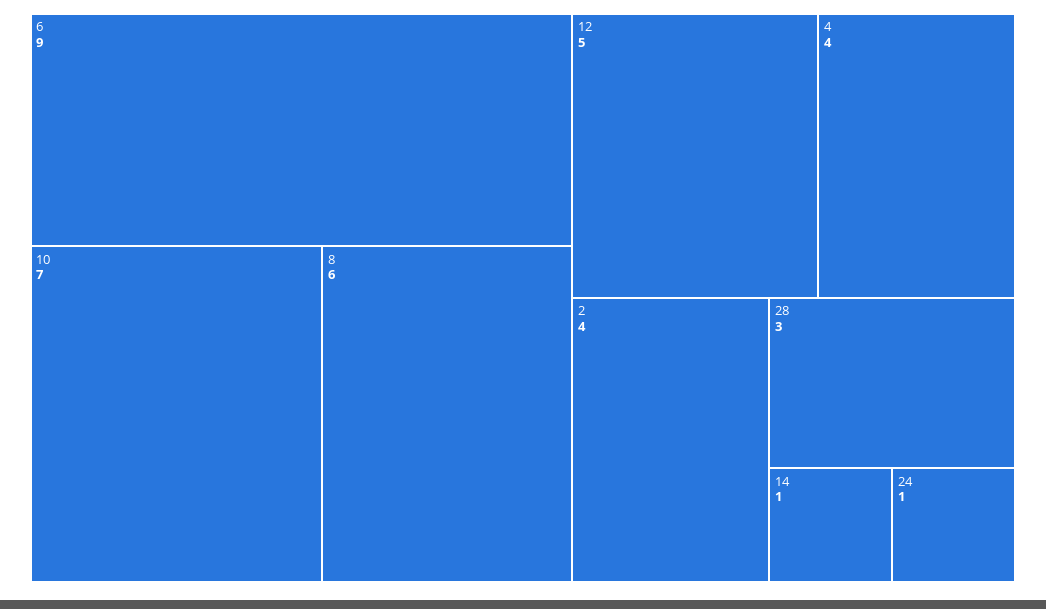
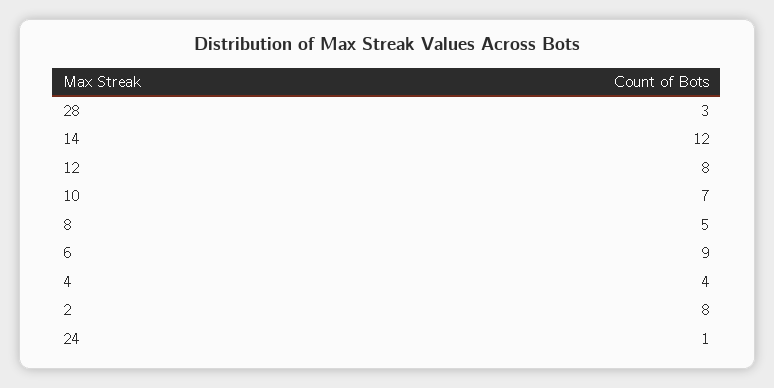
  {
    "6": 9,
    "10": 7,
-   "8": 6,
+   "8": 5,
-   "12": 5,
+   "12": 8,
    "4": 4,
-   "2": 4,
+   "2": 8,
    "28": 3,
-   "14": 1,
+   "14": 12,
    "24": 1
  }

